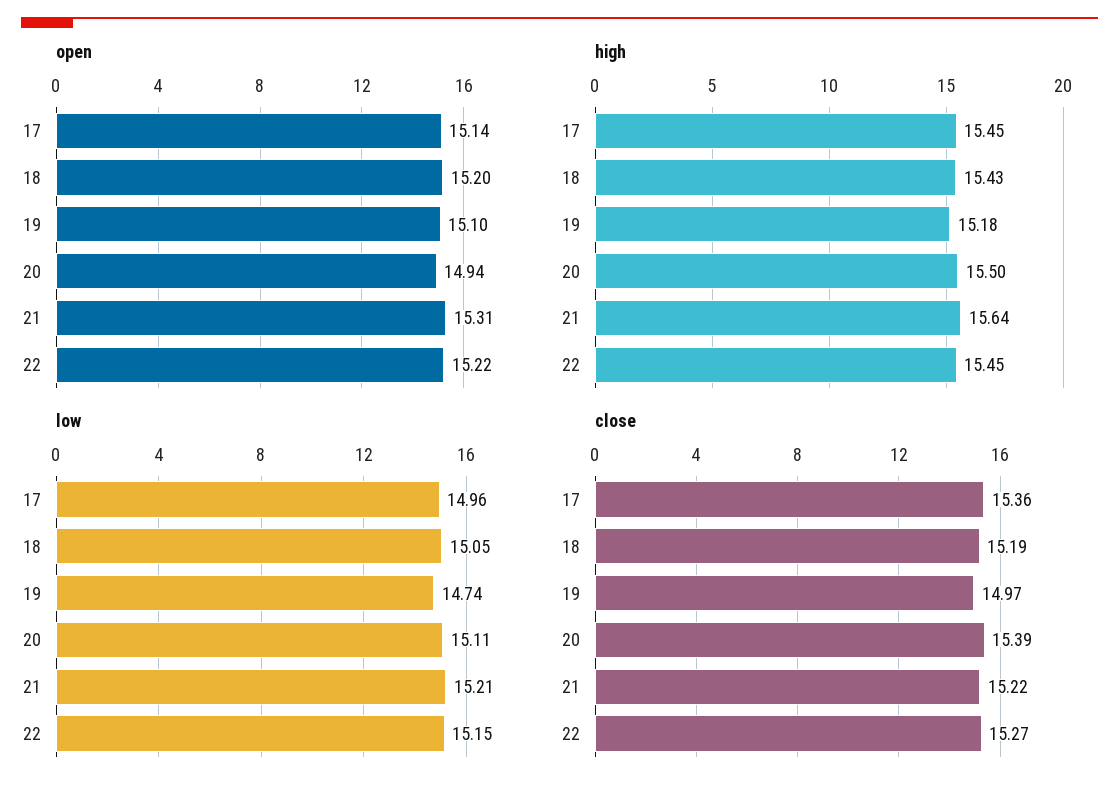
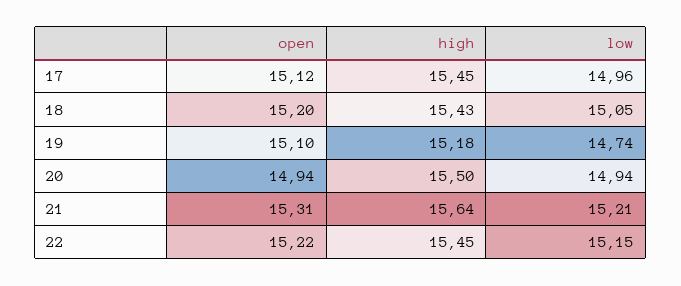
  {
    "open": {
-     "17": 15.14,
+     "17": 15.12,
      "18": 15.2,
      "19": 15.1,
      "20": 14.94,
      "21": 15.31,
      "22": 15.22
    },
    "high": {
      "17": 15.45,
      "18": 15.43,
      "19": 15.18,
      "20": 15.5,
      "21": 15.64,
      "22": 15.45
    },
    "low": {
      "17": 14.96,
      "18": 15.05,
      "19": 14.74,
-     "20": 15.11,
+     "20": 14.94,
      "21": 15.21,
      "22": 15.15
-   },
+   }
-   "close": {
-     "17": 15.36,
-     "18": 15.19,
-     "19": 14.97,
-     "20": 15.39,
-     "21": 15.22,
-     "22": 15.27
-   }
  }

